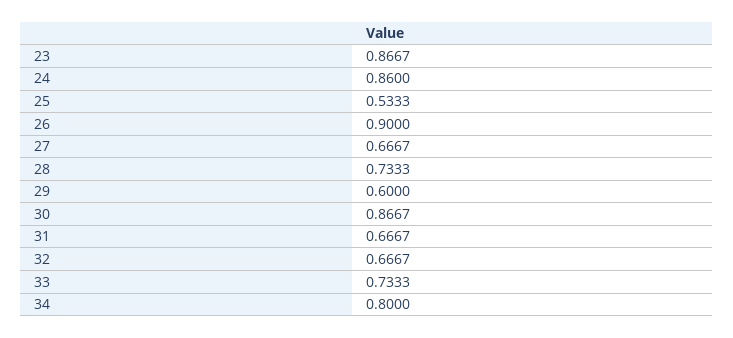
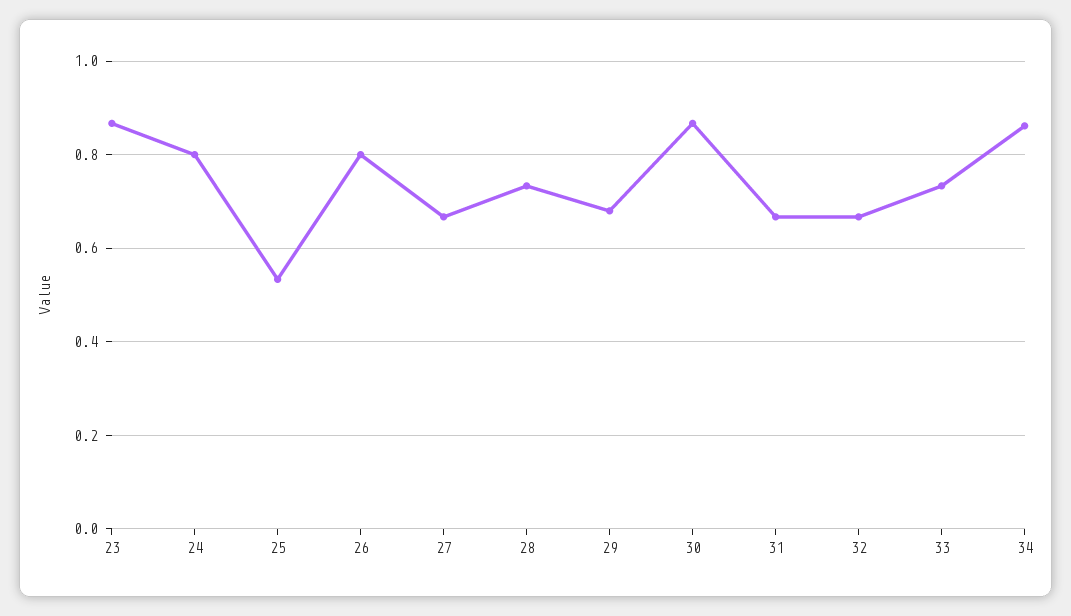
  {
    "23": 0.8667,
-   "24": 0.86,
+   "24": 0.8,
    "25": 0.5333,
-   "26": 0.9,
+   "26": 0.8,
    "27": 0.6667,
    "28": 0.7333,
-   "29": 0.6,
+   "29": 0.68,
    "30": 0.8667,
    "31": 0.6667,
    "32": 0.6667,
    "33": 0.7333,
-   "34": 0.8
+   "34": 0.86
  }

